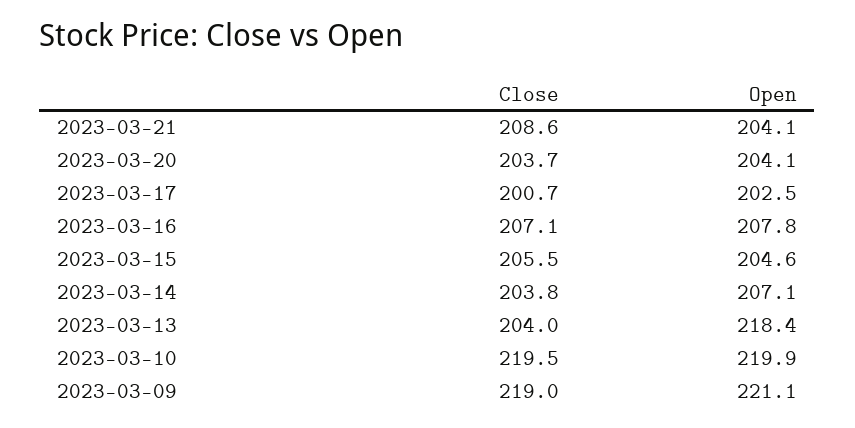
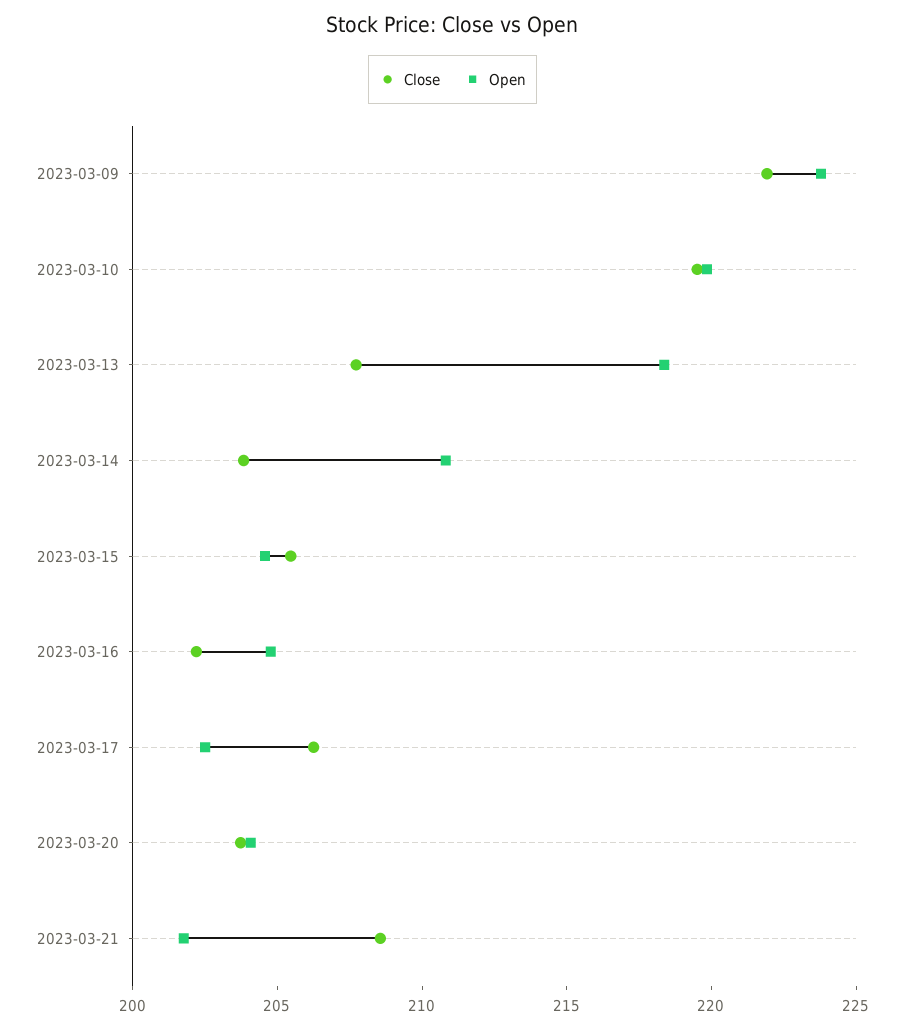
  {
    "Close": {
      "2023-03-21": 208.6,
      "2023-03-20": 203.7,
-     "2023-03-17": 200.7,
+     "2023-03-17": 206,
-     "2023-03-16": 207.1,
+     "2023-03-16": 202,
      "2023-03-15": 205.5,
      "2023-03-14": 203.8,
-     "2023-03-13": 204,
+     "2023-03-13": 208,
      "2023-03-10": 219.5,
-     "2023-03-09": 219
+     "2023-03-09": 222
    },
    "Open": {
-     "2023-03-21": 204.1,
+     "2023-03-21": 202,
      "2023-03-20": 204.1,
      "2023-03-17": 202.5,
-     "2023-03-16": 207.8,
+     "2023-03-16": 205,
      "2023-03-15": 204.6,
-     "2023-03-14": 207.1,
+     "2023-03-14": 211,
      "2023-03-13": 218.4,
      "2023-03-10": 219.9,
-     "2023-03-09": 221.1
+     "2023-03-09": 224
    }
  }

